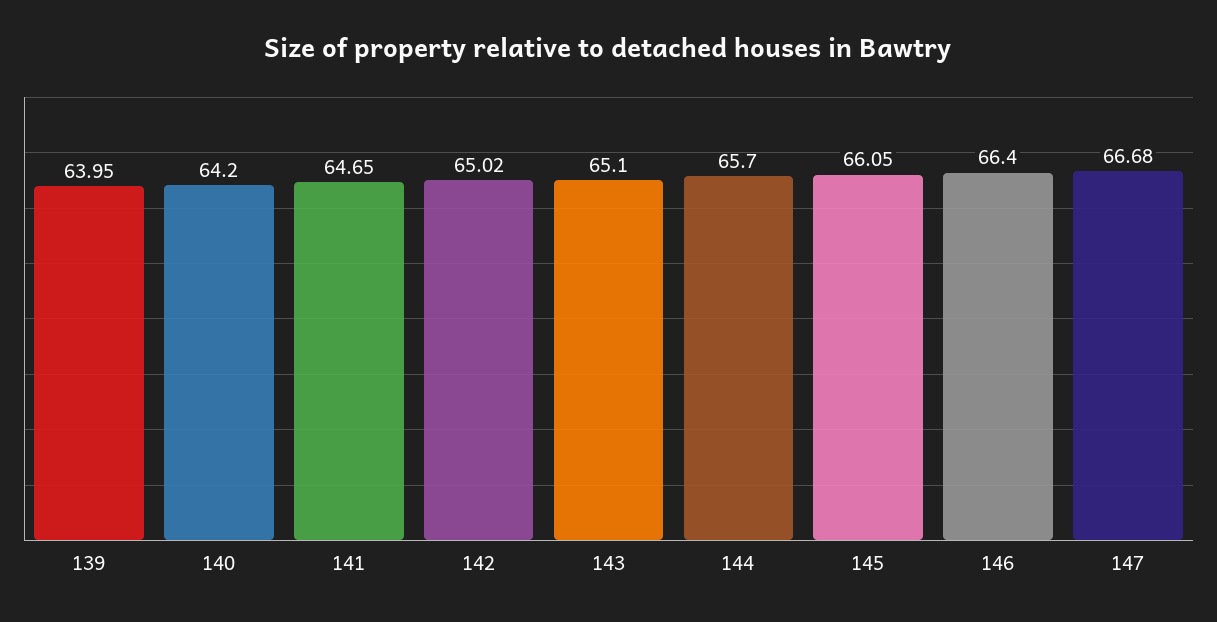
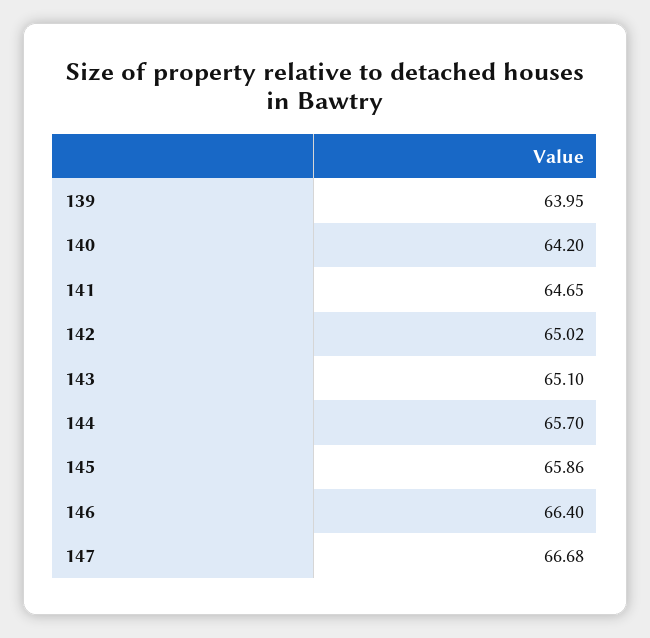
  {
    "139": 63.95,
    "140": 64.2,
    "141": 64.65,
    "142": 65.02,
    "143": 65.1,
    "144": 65.7,
-   "145": 66.05,
+   "145": 65.86,
    "146": 66.4,
    "147": 66.68
  }

